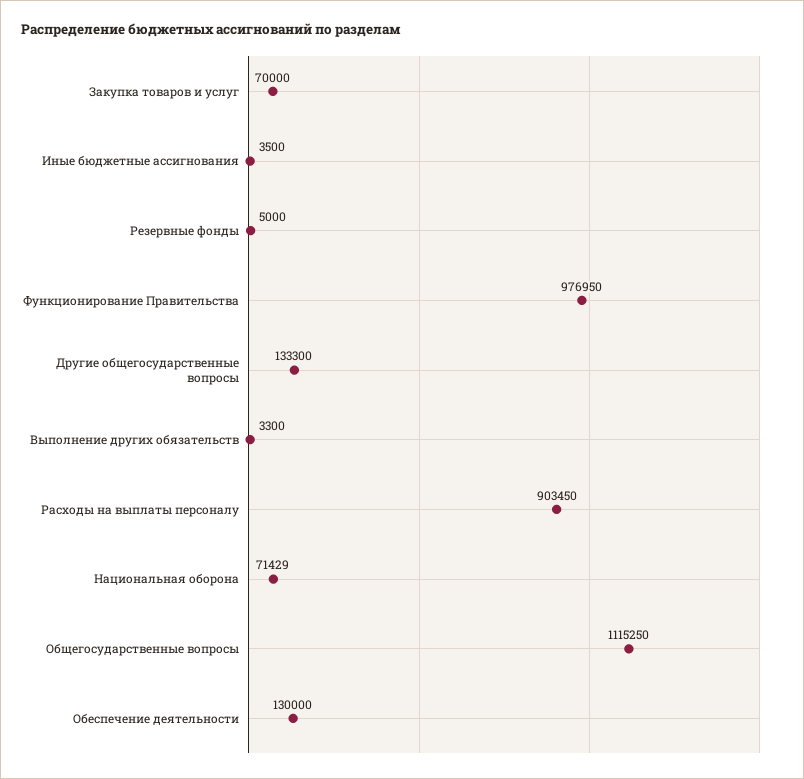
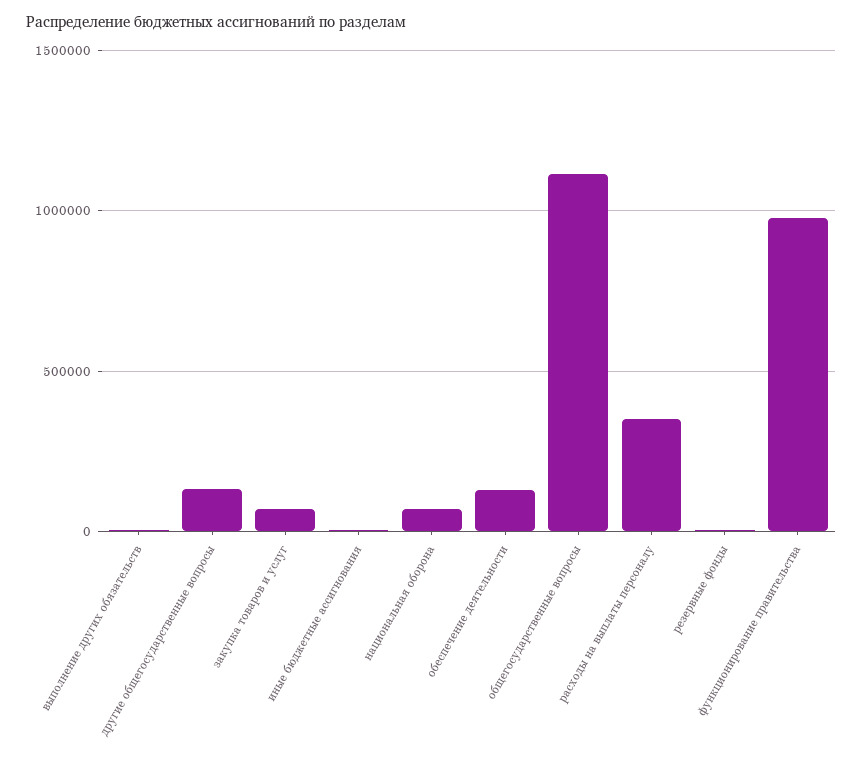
  {
    "Закупка товаров и услуг": 70000,
    "Иные бюджетные ассигнования": 3500,
    "Резервные фонды": 5000,
    "Функционирование Правительства": 976950,
    "Другие общегосударственные вопросы": 133300,
    "Выполнение других обязательств": 3300,
-   "Расходы на выплаты персоналу": 903450,
+   "Расходы на выплаты персоналу": 350000,
    "Национальная оборона": 71429,
    "Общегосударственные вопросы": 1115250,
    "Обеспечение деятельности": 130000
  }

